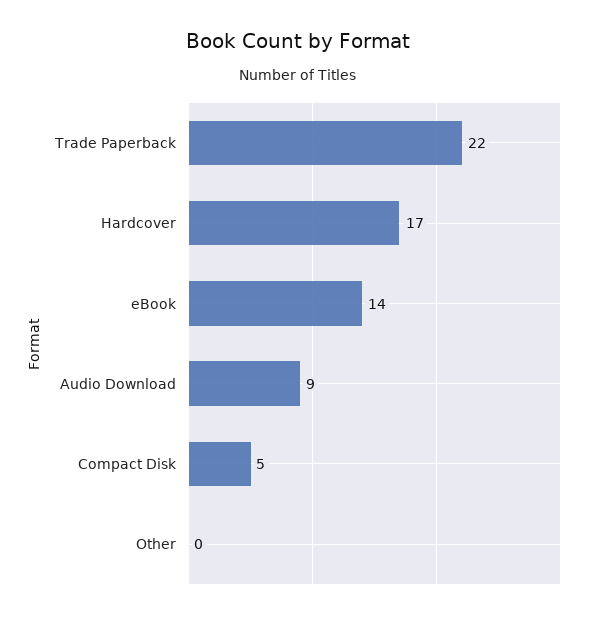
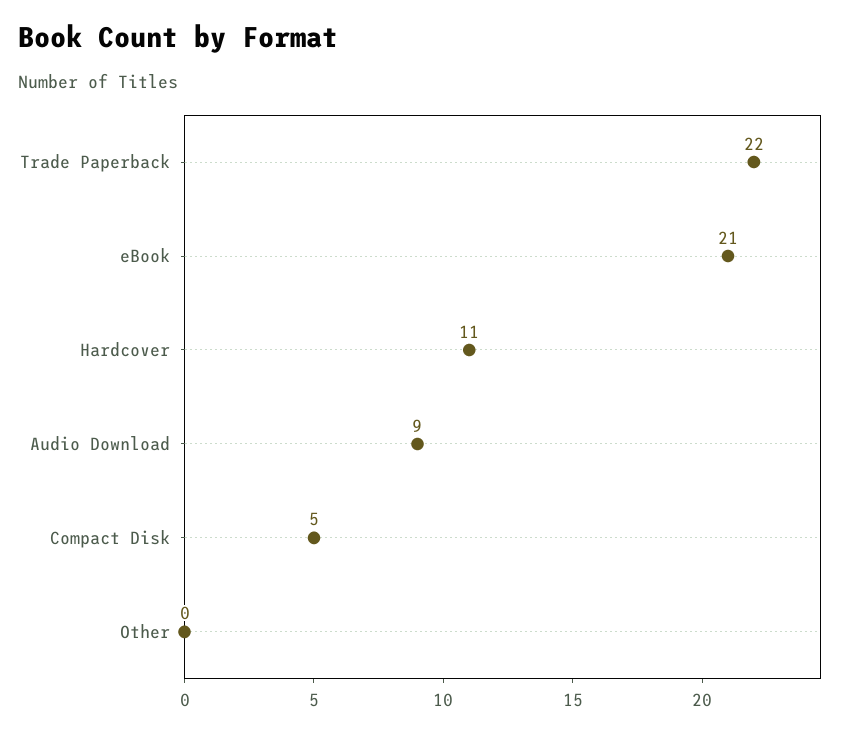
  {
    "Trade Paperback": 22,
-   "Hardcover": 17,
+   "Hardcover": 11,
-   "eBook": 14,
+   "eBook": 21,
    "Audio Download": 9,
    "Compact Disk": 5,
    "Other": 0
  }

